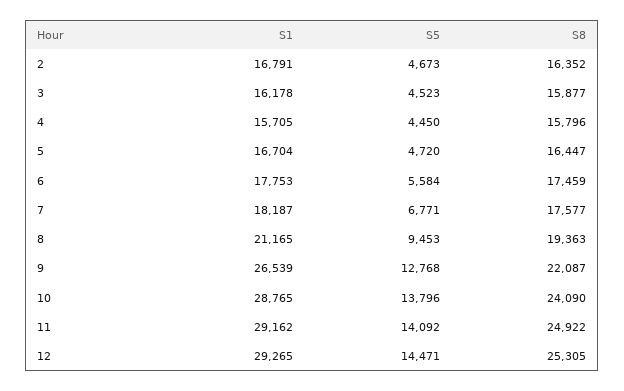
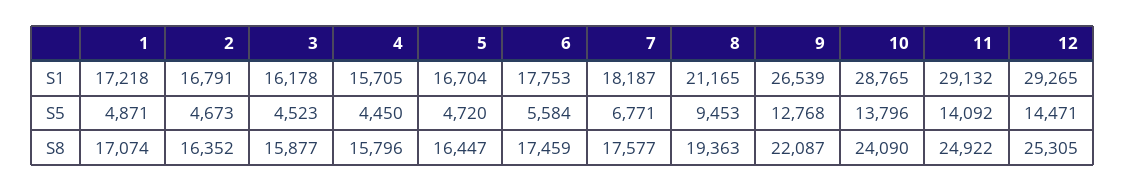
  {
    "S1": {
      "2": 16791,
      "3": 16178,
      "4": 15705,
      "5": 16704,
      "6": 17753,
      "7": 18187,
      "8": 21165,
      "9": 26539,
      "10": 28765,
-     "11": 29162,
+     "11": 29132,
-     "12": 29265
+     "12": 29265,
+     "1": 17218
    },
    "S5": {
      "2": 4673,
      "3": 4523,
      "4": 4450,
      "5": 4720,
      "6": 5584,
      "7": 6771,
      "8": 9453,
      "9": 12768,
      "10": 13796,
      "11": 14092,
-     "12": 14471
+     "12": 14471,
+     "1": 4871
    },
    "S8": {
      "2": 16352,
      "3": 15877,
      "4": 15796,
      "5": 16447,
      "6": 17459,
      "7": 17577,
      "8": 19363,
      "9": 22087,
      "10": 24090,
      "11": 24922,
-     "12": 25305
+     "12": 25305,
+     "1": 17074
    }
  }

